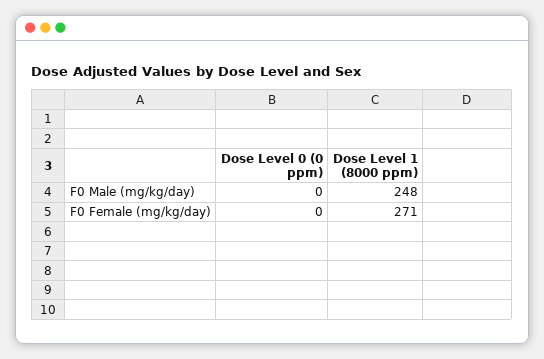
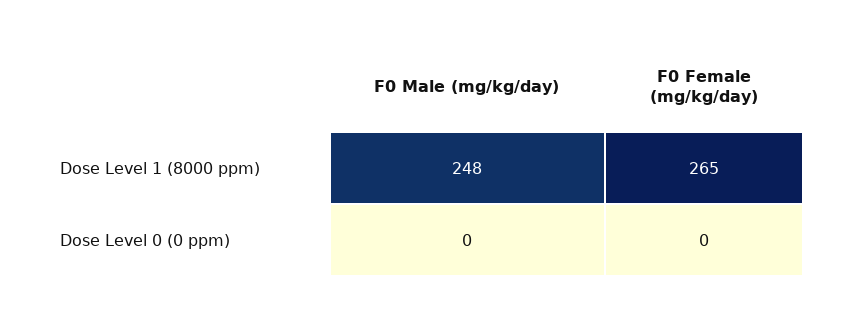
  {
    "Dose Level 0 (0 ppm)": {
      "F0 Male (mg/kg/day)": 0,
      "F0 Female (mg/kg/day)": 0
    },
    "Dose Level 1 (8000 ppm)": {
      "F0 Male (mg/kg/day)": 248,
-     "F0 Female (mg/kg/day)": 271
+     "F0 Female (mg/kg/day)": 265
    }
  }

